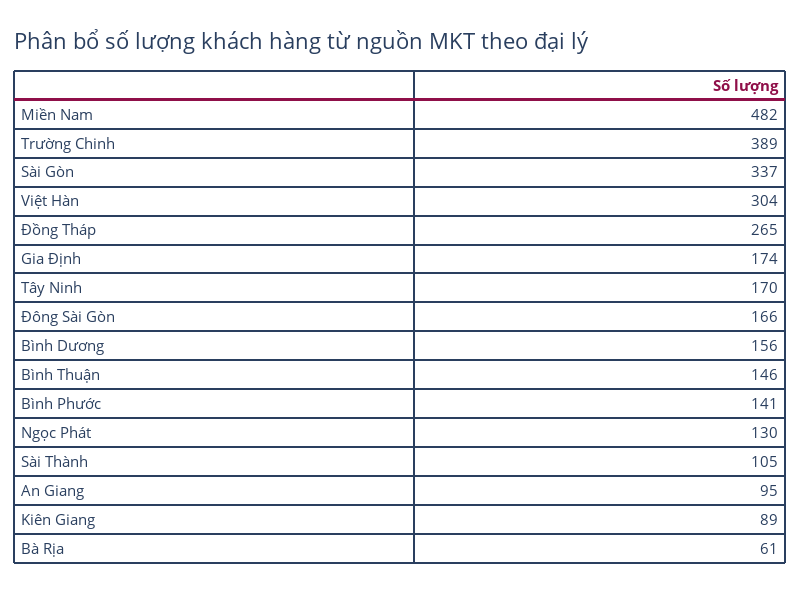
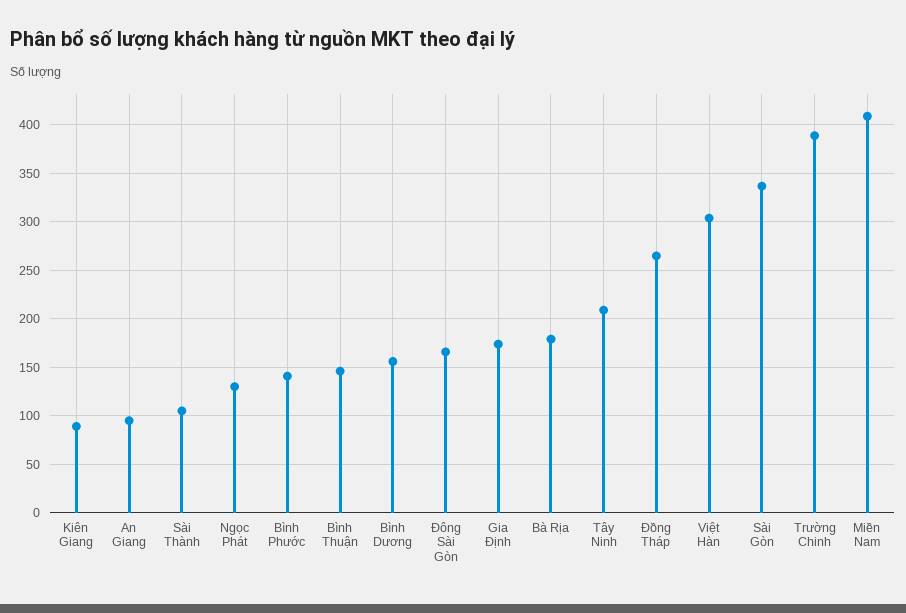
  {
-   "Miền Nam": 482,
+   "Miền Nam": 410,
    "Trường Chinh": 389,
    "Sài Gòn": 337,
    "Việt Hàn": 304,
    "Đồng Tháp": 265,
    "Gia Định": 174,
-   "Tây Ninh": 170,
+   "Tây Ninh": 210,
    "Đông Sài Gòn": 166,
    "Bình Dương": 156,
    "Bình Thuận": 146,
    "Bình Phước": 141,
    "Ngọc Phát": 130,
    "Sài Thành": 105,
    "An Giang": 95,
    "Kiên Giang": 89,
-   "Bà Rịa": 61
+   "Bà Rịa": 180
  }

